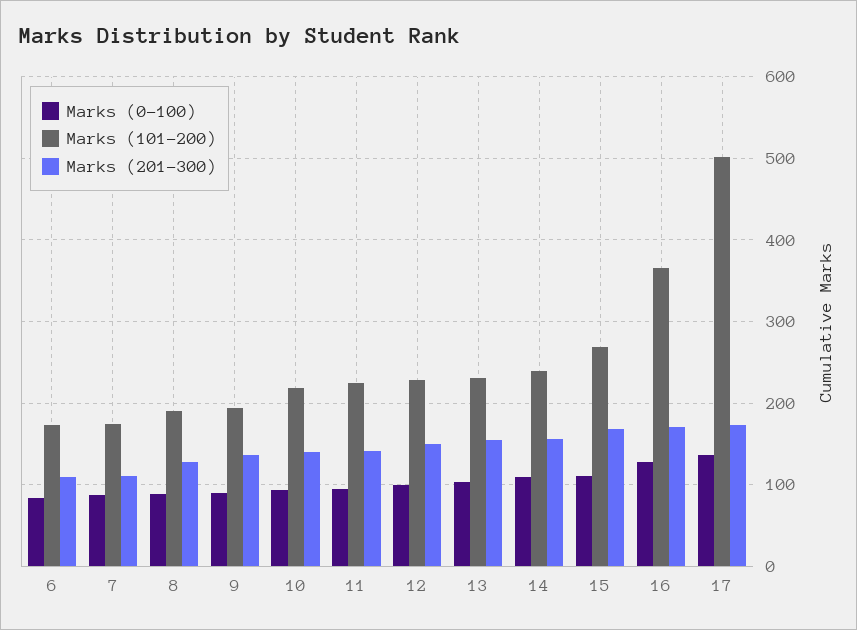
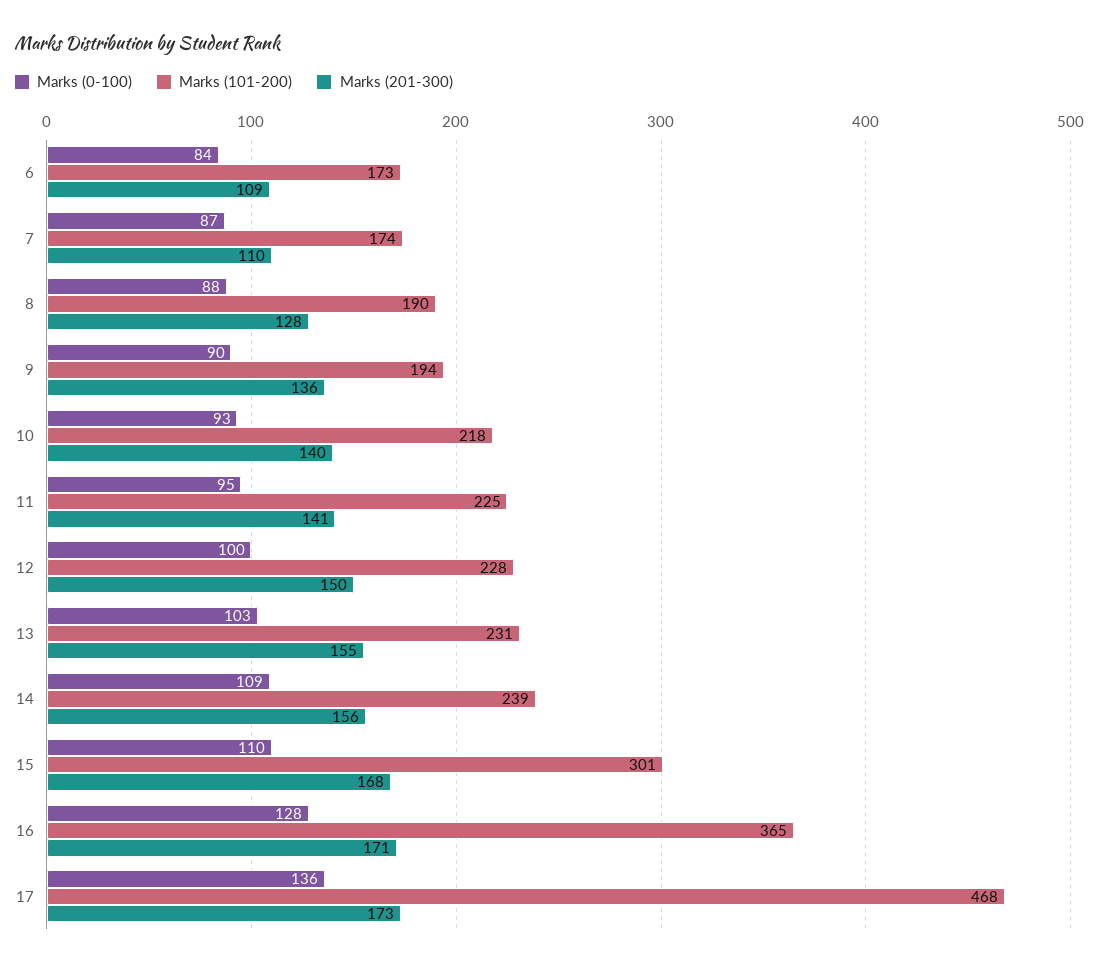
  {
    "Marks (0-100)": {
      "6": 84,
      "7": 87,
      "8": 88,
      "9": 90,
      "10": 93,
      "11": 95,
      "12": 100,
      "13": 103,
      "14": 109,
      "15": 110,
      "16": 128,
      "17": 136
    },
    "Marks (101-200)": {
      "6": 173,
      "7": 174,
      "8": 190,
      "9": 194,
      "10": 218,
      "11": 225,
      "12": 228,
      "13": 231,
      "14": 239,
-     "15": 270,
+     "15": 301,
      "16": 365,
-     "17": 500
+     "17": 468
    },
    "Marks (201-300)": {
      "6": 109,
      "7": 110,
      "8": 128,
      "9": 136,
      "10": 140,
      "11": 141,
      "12": 150,
      "13": 155,
      "14": 156,
      "15": 168,
      "16": 171,
      "17": 173
    }
  }

